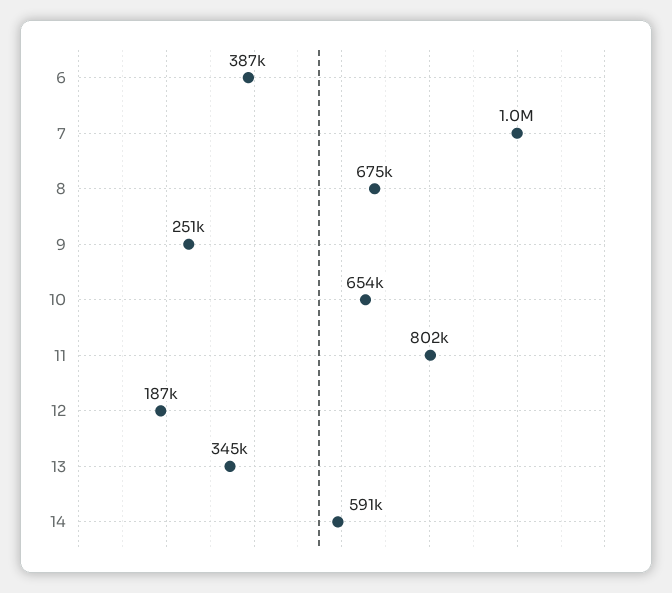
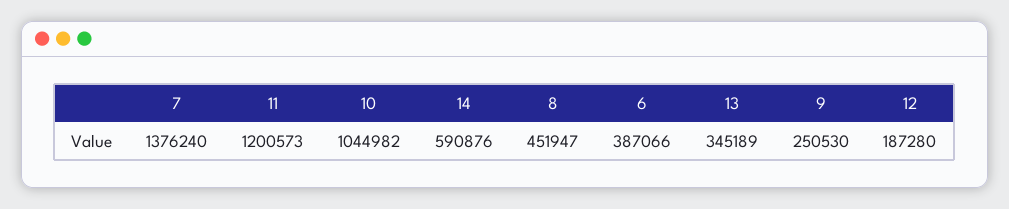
  {
    "6": 387066,
-   "7": 1000000,
+   "7": 1376240,
-   "8": 675000,
+   "8": 451947,
    "9": 250530,
-   "10": 654000,
+   "10": 1044982,
-   "11": 802000,
+   "11": 1200573,
    "12": 187280,
    "13": 345189,
    "14": 590876
  }

